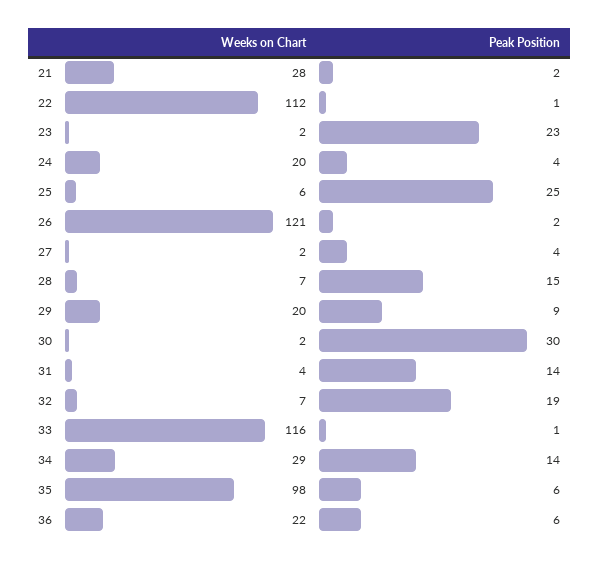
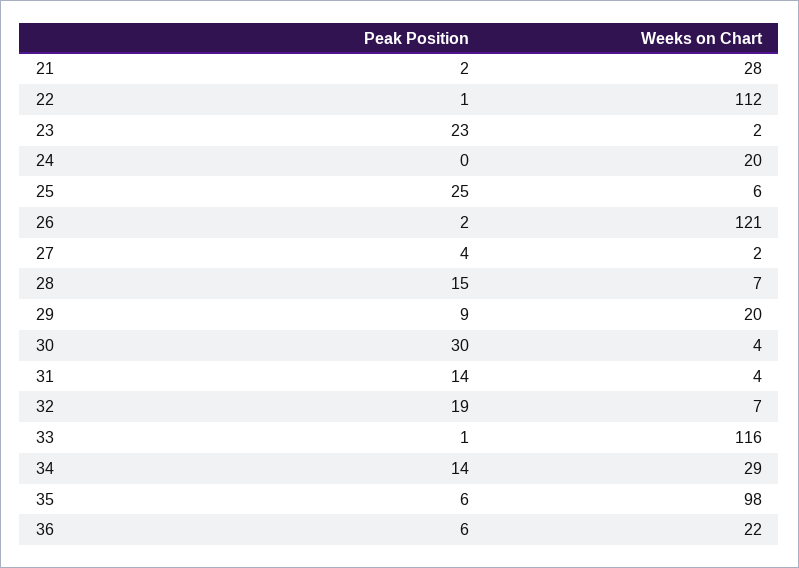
  {
    "Weeks on Chart": {
      "21": 28,
      "22": 112,
      "23": 2,
      "24": 20,
      "25": 6,
      "26": 121,
      "27": 2,
      "28": 7,
      "29": 20,
-     "30": 2,
+     "30": 4,
      "31": 4,
      "32": 7,
      "33": 116,
      "34": 29,
      "35": 98,
      "36": 22
    },
    "Peak Position": {
      "21": 2,
      "22": 1,
      "23": 23,
-     "24": 4,
+     "24": 0,
      "25": 25,
      "26": 2,
      "27": 4,
      "28": 15,
      "29": 9,
      "30": 30,
      "31": 14,
      "32": 19,
      "33": 1,
      "34": 14,
      "35": 6,
      "36": 6
    }
  }

